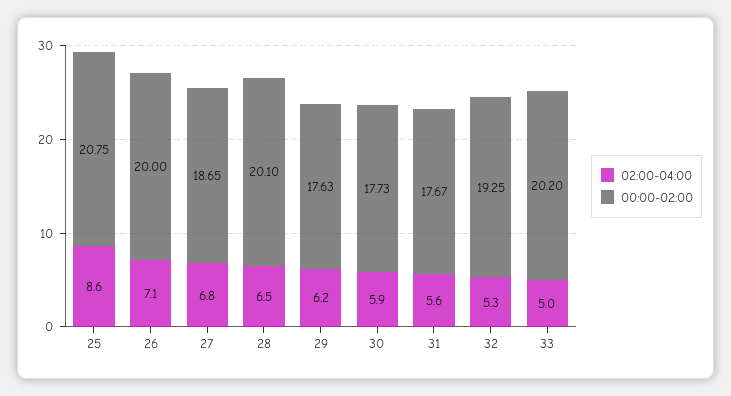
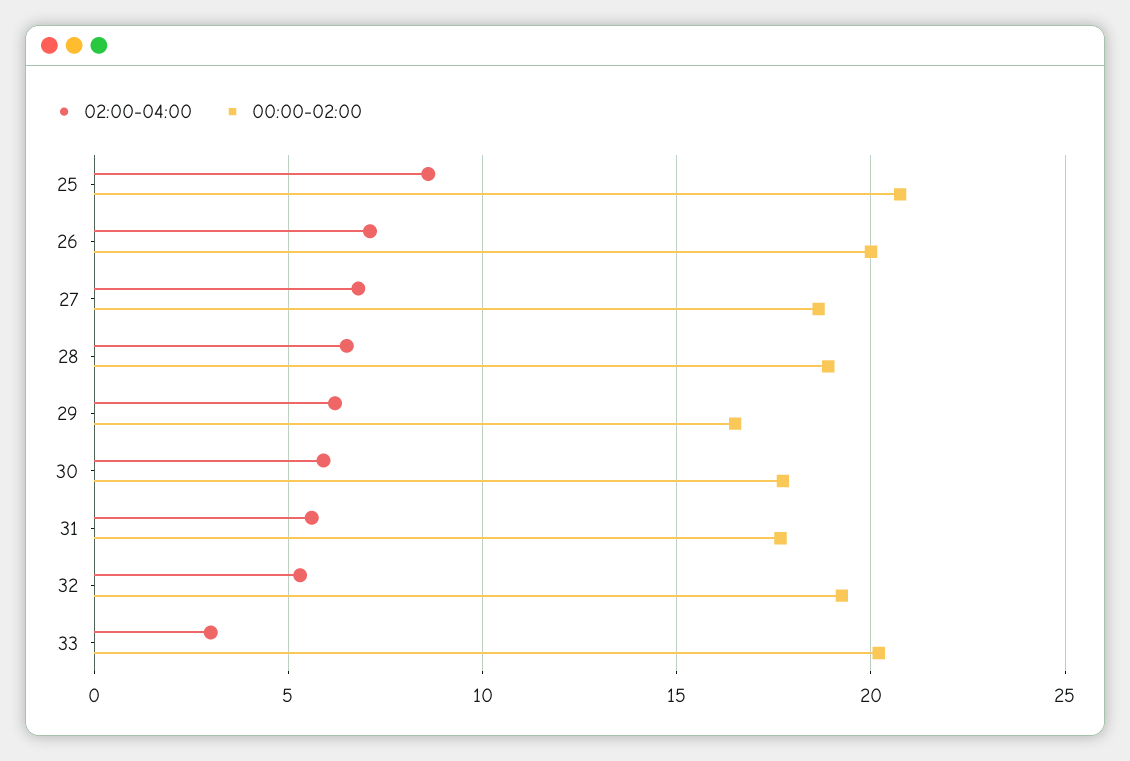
  {
    "02:00-04:00": {
      "25": 8.6,
      "26": 7.1,
      "27": 6.8,
      "28": 6.5,
      "29": 6.2,
      "30": 5.9,
      "31": 5.6,
      "32": 5.3,
-     "33": 5
+     "33": 3
    },
    "00:00-02:00": {
      "25": 20.75,
      "26": 20,
      "27": 18.65,
-     "28": 20.1,
+     "28": 19,
-     "29": 17.63,
+     "29": 16.5,
      "30": 17.73,
      "31": 17.67,
      "32": 19.25,
      "33": 20.2
    }
  }

